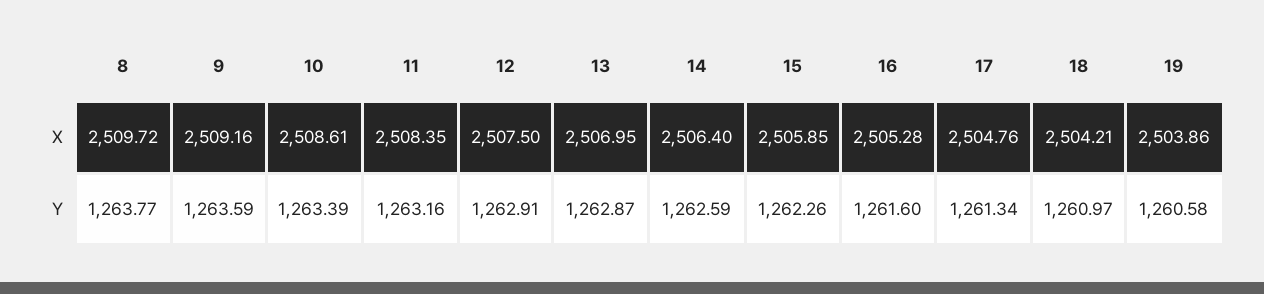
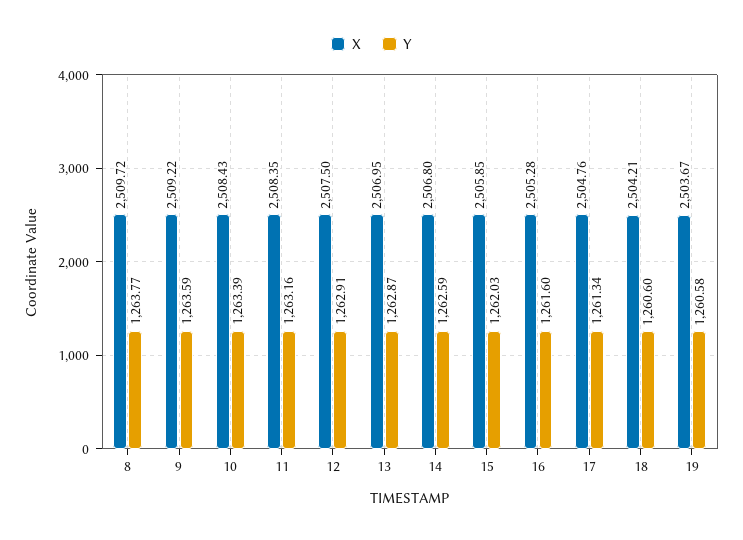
  {
    "X": {
      "8": 2509.72,
-     "9": 2509.16,
+     "9": 2509.22,
-     "10": 2508.61,
+     "10": 2508.43,
      "11": 2508.35,
      "12": 2507.5,
      "13": 2506.95,
-     "14": 2506.4,
+     "14": 2506.8,
      "15": 2505.85,
      "16": 2505.28,
      "17": 2504.76,
      "18": 2504.21,
-     "19": 2503.86
+     "19": 2503.67
    },
    "Y": {
      "8": 1263.77,
      "9": 1263.59,
      "10": 1263.39,
      "11": 1263.16,
      "12": 1262.91,
      "13": 1262.87,
      "14": 1262.59,
-     "15": 1262.26,
+     "15": 1262.03,
      "16": 1261.6,
      "17": 1261.34,
-     "18": 1260.97,
+     "18": 1260.6,
      "19": 1260.58
    }
  }

